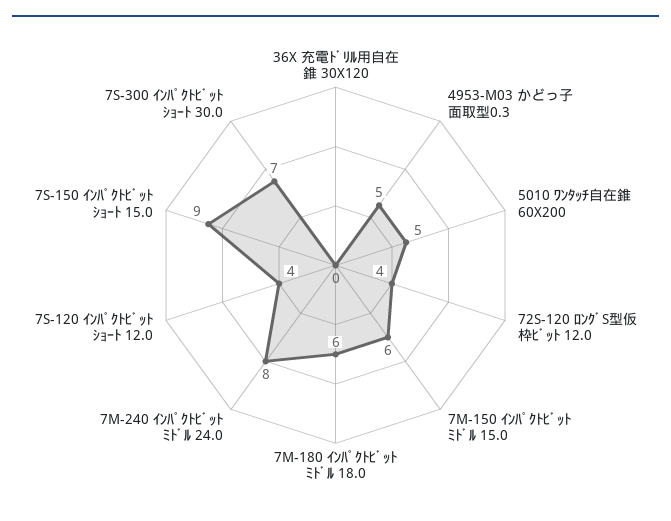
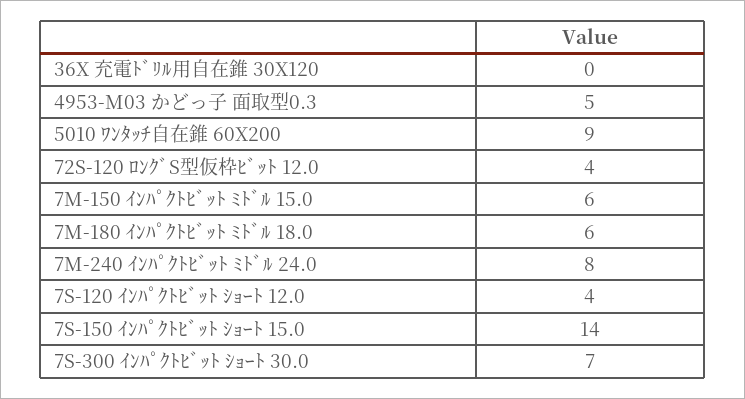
  {
    "36X 充電ﾄﾞﾘﾙ用自在錐 30X120": 0,
    "4953-M03 かどっ子 面取型0.3": 5,
-   "5010 ﾜﾝﾀｯﾁ自在錐 60X200": 5,
+   "5010 ﾜﾝﾀｯﾁ自在錐 60X200": 9,
    "72S-120 ﾛﾝｸﾞS型仮枠ﾋﾞｯﾄ 12.0": 4,
    "7M-150 ｲﾝﾊﾟｸﾄﾋﾞｯﾄ ﾐﾄﾞﾙ 15.0": 6,
    "7M-180 ｲﾝﾊﾟｸﾄﾋﾞｯﾄ ﾐﾄﾞﾙ 18.0": 6,
    "7M-240 ｲﾝﾊﾟｸﾄﾋﾞｯﾄ ﾐﾄﾞﾙ 24.0": 8,
    "7S-120 ｲﾝﾊﾟｸﾄﾋﾞｯﾄ ｼｮｰﾄ 12.0": 4,
-   "7S-150 ｲﾝﾊﾟｸﾄﾋﾞｯﾄ ｼｮｰﾄ 15.0": 9,
+   "7S-150 ｲﾝﾊﾟｸﾄﾋﾞｯﾄ ｼｮｰﾄ 15.0": 14,
    "7S-300 ｲﾝﾊﾟｸﾄﾋﾞｯﾄ ｼｮｰﾄ 30.0": 7
  }

